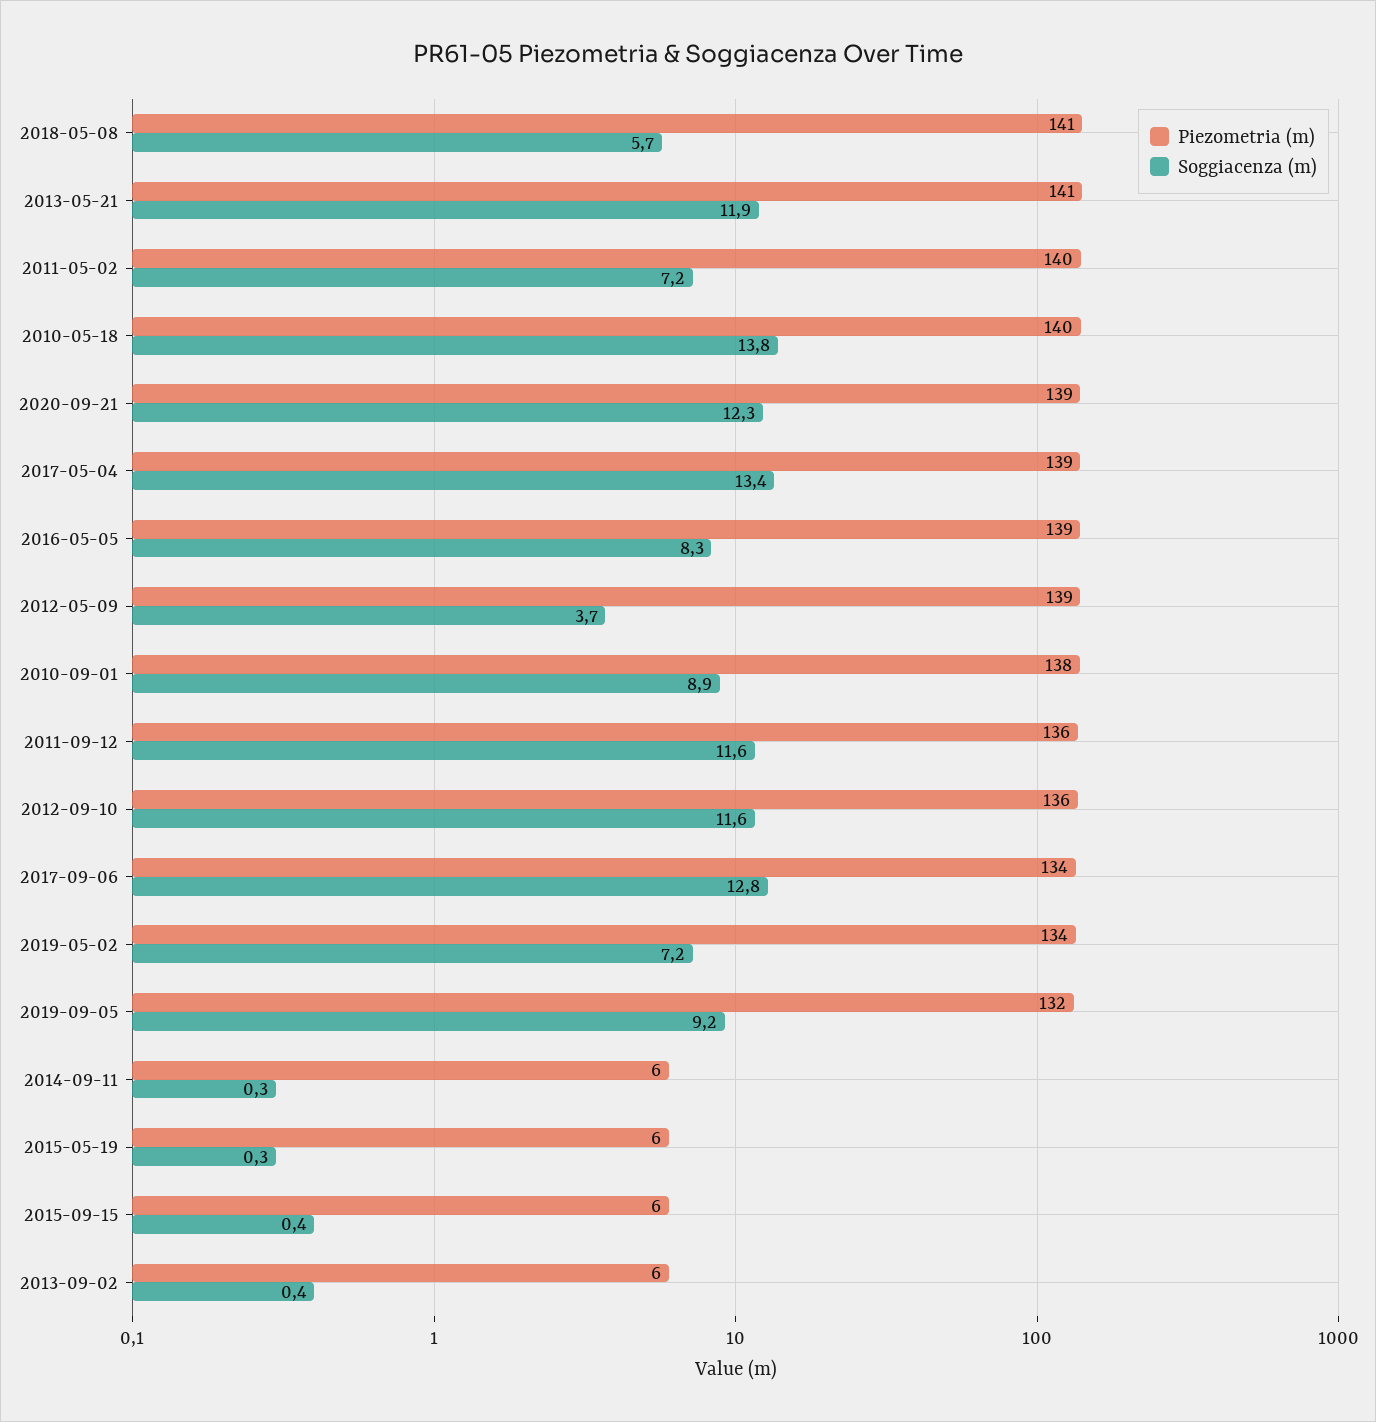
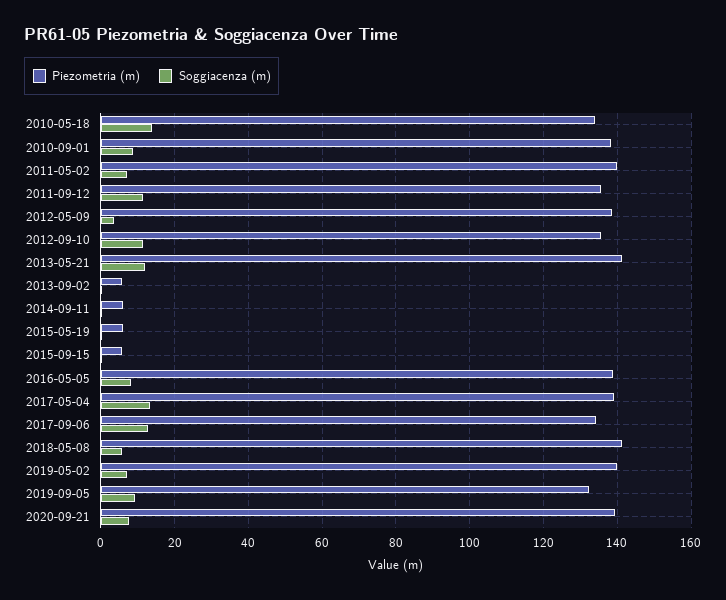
  {
    "Piezometria (m)": {
      "2018-05-08": 141,
      "2013-05-21": 141,
      "2011-05-02": 140,
-     "2010-05-18": 140,
+     "2010-05-18": 134,
      "2020-09-21": 139,
      "2017-05-04": 139,
      "2016-05-05": 139,
      "2012-05-09": 139,
      "2010-09-01": 138,
      "2011-09-12": 136,
      "2012-09-10": 136,
      "2017-09-06": 134,
-     "2019-05-02": 134,
+     "2019-05-02": 140,
      "2019-09-05": 132,
      "2014-09-11": 6,
      "2015-05-19": 6,
      "2015-09-15": 6,
      "2013-09-02": 6
    },
    "Soggiacenza (m)": {
      "2018-05-08": 5.7,
      "2013-05-21": 11.9,
      "2011-05-02": 7.2,
      "2010-05-18": 13.8,
-     "2020-09-21": 12.3,
+     "2020-09-21": 8,
      "2017-05-04": 13.4,
      "2016-05-05": 8.3,
      "2012-05-09": 3.7,
      "2010-09-01": 8.9,
      "2011-09-12": 11.6,
      "2012-09-10": 11.6,
      "2017-09-06": 12.8,
      "2019-05-02": 7.2,
      "2019-09-05": 9.2,
      "2014-09-11": 0.3,
      "2015-05-19": 0.3,
      "2015-09-15": 0.4,
      "2013-09-02": 0.4
    }
  }

